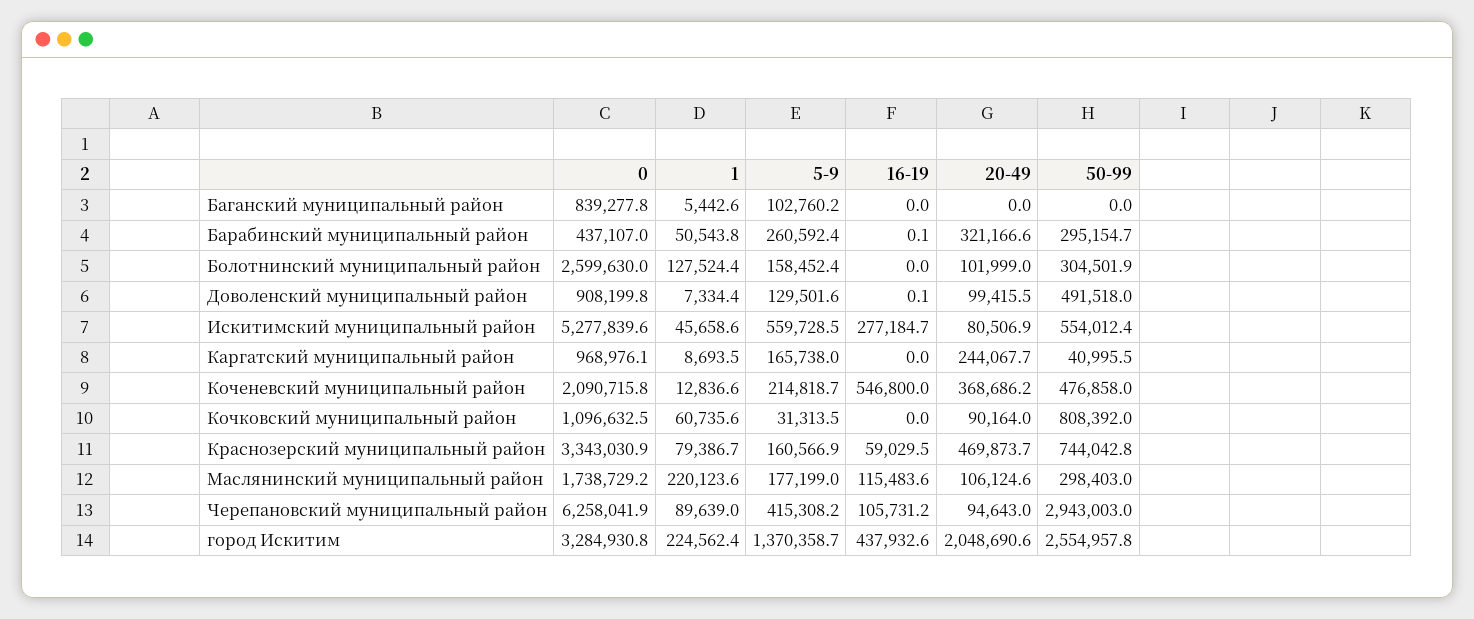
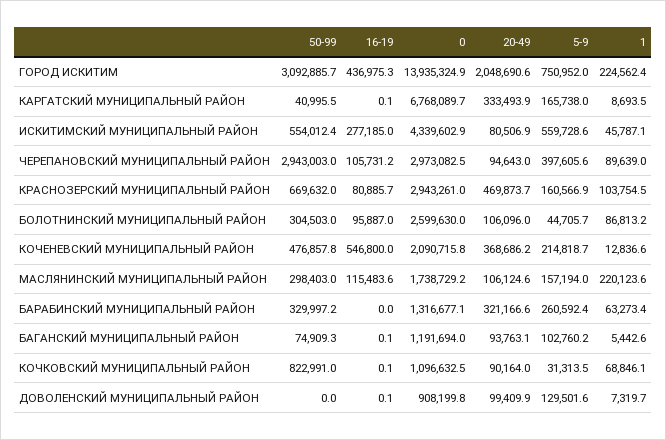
  {
    "0": {
-     "Баганский муниципальный район": 839277.8,
+     "Баганский муниципальный район": 1191694,
-     "Барабинский муниципальный район": 437107,
+     "Барабинский муниципальный район": 1316677.1,
      "Болотнинский муниципальный район": 2599630,
      "Доволенский муниципальный район": 908199.8,
-     "Искитимский муниципальный район": 5277839.6,
+     "Искитимский муниципальный район": 4339602.9,
-     "Каргатский муниципальный район": 968976.1,
+     "Каргатский муниципальный район": 6768089.7,
      "Коченевский муниципальный район": 2090715.8,
      "Кочковский муниципальный район": 1096632.5,
-     "Краснозерский муниципальный район": 3343030.9,
+     "Краснозерский муниципальный район": 2943261,
      "Маслянинский муниципальный район": 1738729.2,
-     "Черепановский муниципальный район": 6258041.9,
+     "Черепановский муниципальный район": 2973082.5,
-     "город Искитим": 3284930.8
+     "город Искитим": 13935324.9
    },
    "1": {
      "Баганский муниципальный район": 5442.6,
-     "Барабинский муниципальный район": 50543.8,
+     "Барабинский муниципальный район": 63273.4,
-     "Болотнинский муниципальный район": 127524.4,
+     "Болотнинский муниципальный район": 86813.2,
-     "Доволенский муниципальный район": 7334.4,
+     "Доволенский муниципальный район": 7319.7,
-     "Искитимский муниципальный район": 45658.6,
+     "Искитимский муниципальный район": 45787.1,
      "Каргатский муниципальный район": 8693.5,
      "Коченевский муниципальный район": 12836.6,
-     "Кочковский муниципальный район": 60735.6,
+     "Кочковский муниципальный район": 68846.1,
-     "Краснозерский муниципальный район": 79386.7,
+     "Краснозерский муниципальный район": 103754.5,
      "Маслянинский муниципальный район": 220123.6,
      "Черепановский муниципальный район": 89639,
      "город Искитим": 224562.4
    },
    "5-9": {
      "Баганский муниципальный район": 102760.2,
      "Барабинский муниципальный район": 260592.4,
-     "Болотнинский муниципальный район": 158452.4,
+     "Болотнинский муниципальный район": 44705.7,
      "Доволенский муниципальный район": 129501.6,
-     "Искитимский муниципальный район": 559728.5,
+     "Искитимский муниципальный район": 559728.6,
      "Каргатский муниципальный район": 165738,
      "Коченевский муниципальный район": 214818.7,
      "Кочковский муниципальный район": 31313.5,
      "Краснозерский муниципальный район": 160566.9,
-     "Маслянинский муниципальный район": 177199,
+     "Маслянинский муниципальный район": 157194,
-     "Черепановский муниципальный район": 415308.2,
+     "Черепановский муниципальный район": 397605.6,
-     "город Искитим": 1370358.7
+     "город Искитим": 750952
    },
    "16-19": {
-     "Баганский муниципальный район": 0,
+     "Баганский муниципальный район": 0.1,
-     "Барабинский муниципальный район": 0.1,
+     "Барабинский муниципальный район": 0,
-     "Болотнинский муниципальный район": 0,
+     "Болотнинский муниципальный район": 95887,
      "Доволенский муниципальный район": 0.1,
-     "Искитимский муниципальный район": 277184.7,
+     "Искитимский муниципальный район": 277185,
-     "Каргатский муниципальный район": 0,
+     "Каргатский муниципальный район": 0.1,
      "Коченевский муниципальный район": 546800,
-     "Кочковский муниципальный район": 0,
+     "Кочковский муниципальный район": 0.1,
-     "Краснозерский муниципальный район": 59029.5,
+     "Краснозерский муниципальный район": 80885.7,
      "Маслянинский муниципальный район": 115483.6,
      "Черепановский муниципальный район": 105731.2,
-     "город Искитим": 437932.6
+     "город Искитим": 436975.3
    },
    "20-49": {
-     "Баганский муниципальный район": 0,
+     "Баганский муниципальный район": 93763.1,
      "Барабинский муниципальный район": 321166.6,
-     "Болотнинский муниципальный район": 101999,
+     "Болотнинский муниципальный район": 106096,
-     "Доволенский муниципальный район": 99415.5,
+     "Доволенский муниципальный район": 99409.9,
      "Искитимский муниципальный район": 80506.9,
-     "Каргатский муниципальный район": 244067.7,
+     "Каргатский муниципальный район": 333493.9,
      "Коченевский муниципальный район": 368686.2,
      "Кочковский муниципальный район": 90164,
      "Краснозерский муниципальный район": 469873.7,
      "Маслянинский муниципальный район": 106124.6,
      "Черепановский муниципальный район": 94643,
      "город Искитим": 2048690.6
    },
    "50-99": {
-     "Баганский муниципальный район": 0,
+     "Баганский муниципальный район": 74909.3,
-     "Барабинский муниципальный район": 295154.7,
+     "Барабинский муниципальный район": 329997.2,
-     "Болотнинский муниципальный район": 304501.9,
+     "Болотнинский муниципальный район": 304503,
-     "Доволенский муниципальный район": 491518,
+     "Доволенский муниципальный район": 0,
      "Искитимский муниципальный район": 554012.4,
      "Каргатский муниципальный район": 40995.5,
-     "Коченевский муниципальный район": 476858,
+     "Коченевский муниципальный район": 476857.8,
-     "Кочковский муниципальный район": 808392,
+     "Кочковский муниципальный район": 822991,
-     "Краснозерский муниципальный район": 744042.8,
+     "Краснозерский муниципальный район": 669632,
      "Маслянинский муниципальный район": 298403,
      "Черепановский муниципальный район": 2943003,
-     "город Искитим": 2554957.8
+     "город Искитим": 3092885.7
    }
  }

